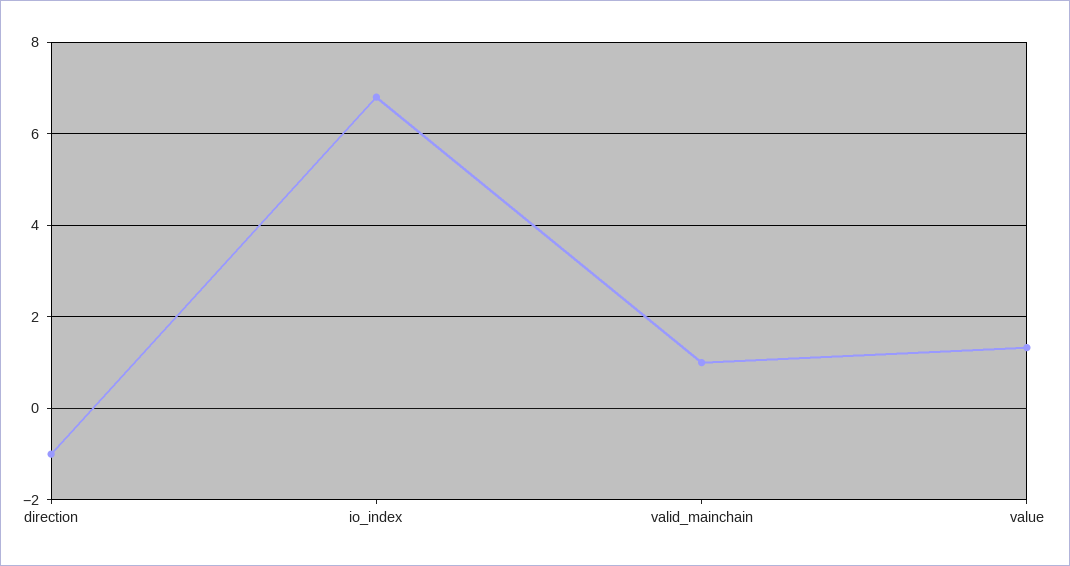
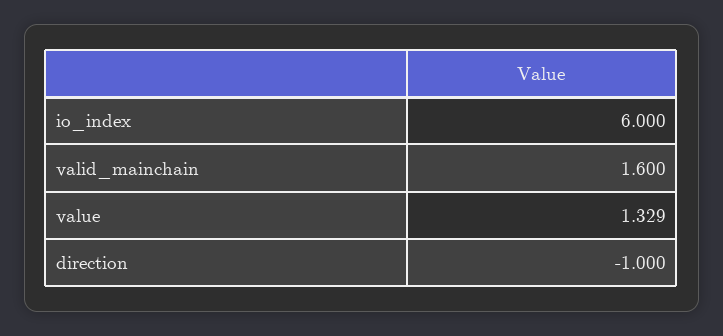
  {
    "direction": -1,
-   "io_index": 6.8,
+   "io_index": 6,
-   "valid_mainchain": 1,
+   "valid_mainchain": 1.6,
    "value": 1.329
  }

